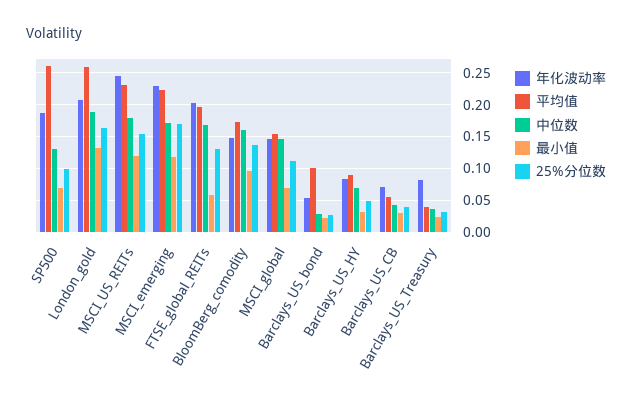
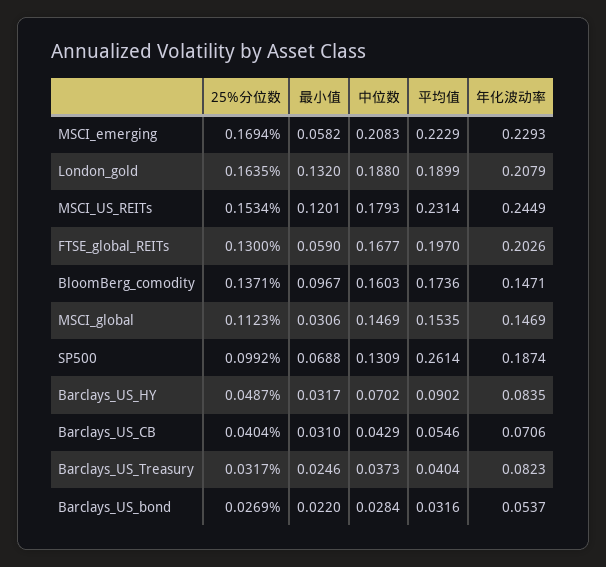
  {
    "年化波动率": {
      "SP500": 0.1874,
      "London_gold": 0.2079,
      "MSCI_US_REITs": 0.2449,
      "MSCI_emerging": 0.2293,
      "FTSE_global_REITs": 0.2026,
      "BloomBerg_comodity": 0.1471,
      "MSCI_global": 0.1469,
      "Barclays_US_bond": 0.0537,
      "Barclays_US_HY": 0.0835,
      "Barclays_US_CB": 0.0706,
      "Barclays_US_Treasury": 0.0823
    },
    "平均值": {
      "SP500": 0.2614,
-     "London_gold": 0.26,
+     "London_gold": 0.1899,
      "MSCI_US_REITs": 0.2314,
      "MSCI_emerging": 0.2229,
      "FTSE_global_REITs": 0.197,
      "BloomBerg_comodity": 0.1736,
      "MSCI_global": 0.1535,
-     "Barclays_US_bond": 0.1,
+     "Barclays_US_bond": 0.0316,
      "Barclays_US_HY": 0.0902,
      "Barclays_US_CB": 0.0546,
      "Barclays_US_Treasury": 0.0404
    },
    "中位数": {
      "SP500": 0.1309,
      "London_gold": 0.188,
      "MSCI_US_REITs": 0.1793,
-     "MSCI_emerging": 0.17,
+     "MSCI_emerging": 0.2083,
      "FTSE_global_REITs": 0.1677,
      "BloomBerg_comodity": 0.1603,
      "MSCI_global": 0.1469,
      "Barclays_US_bond": 0.0284,
      "Barclays_US_HY": 0.0702,
      "Barclays_US_CB": 0.0429,
      "Barclays_US_Treasury": 0.0373
    },
    "最小值": {
      "SP500": 0.0688,
      "London_gold": 0.132,
      "MSCI_US_REITs": 0.1201,
-     "MSCI_emerging": 0.12,
+     "MSCI_emerging": 0.0582,
      "FTSE_global_REITs": 0.059,
      "BloomBerg_comodity": 0.0967,
-     "MSCI_global": 0.07,
+     "MSCI_global": 0.0306,
      "Barclays_US_bond": 0.022,
      "Barclays_US_HY": 0.0317,
      "Barclays_US_CB": 0.031,
      "Barclays_US_Treasury": 0.0246
    },
    "25%分位数": {
      "SP500": 0.0992,
      "London_gold": 0.1635,
      "MSCI_US_REITs": 0.1534,
      "MSCI_emerging": 0.1694,
      "FTSE_global_REITs": 0.13,
      "BloomBerg_comodity": 0.1371,
      "MSCI_global": 0.1123,
      "Barclays_US_bond": 0.0269,
      "Barclays_US_HY": 0.0487,
      "Barclays_US_CB": 0.0404,
      "Barclays_US_Treasury": 0.0317
    }
  }

